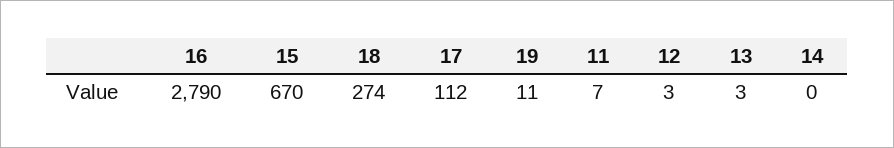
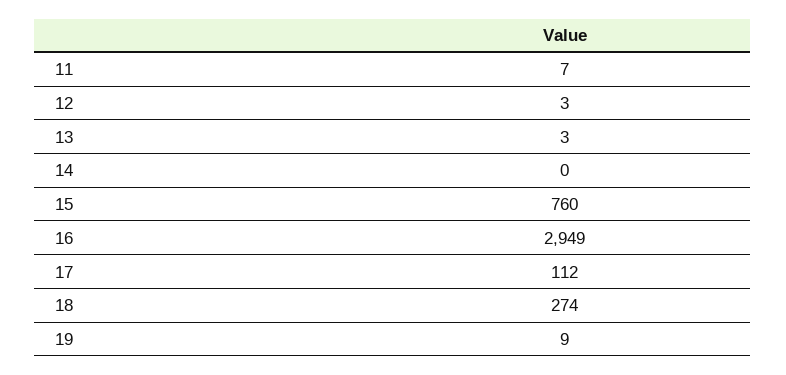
  {
-   "16": 2790,
+   "16": 2949,
-   "15": 670,
+   "15": 760,
    "18": 274,
    "17": 112,
-   "19": 11,
+   "19": 9,
    "11": 7,
    "12": 3,
    "13": 3,
    "14": 0
  }

